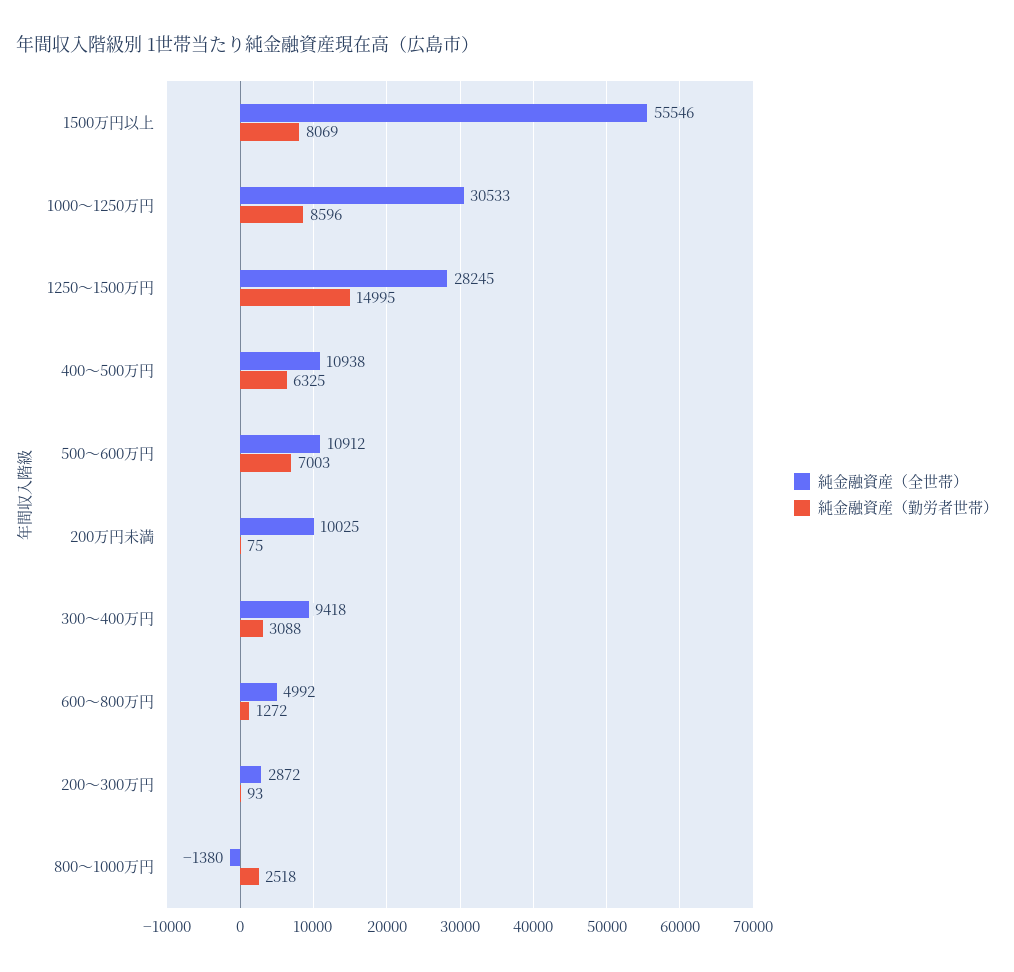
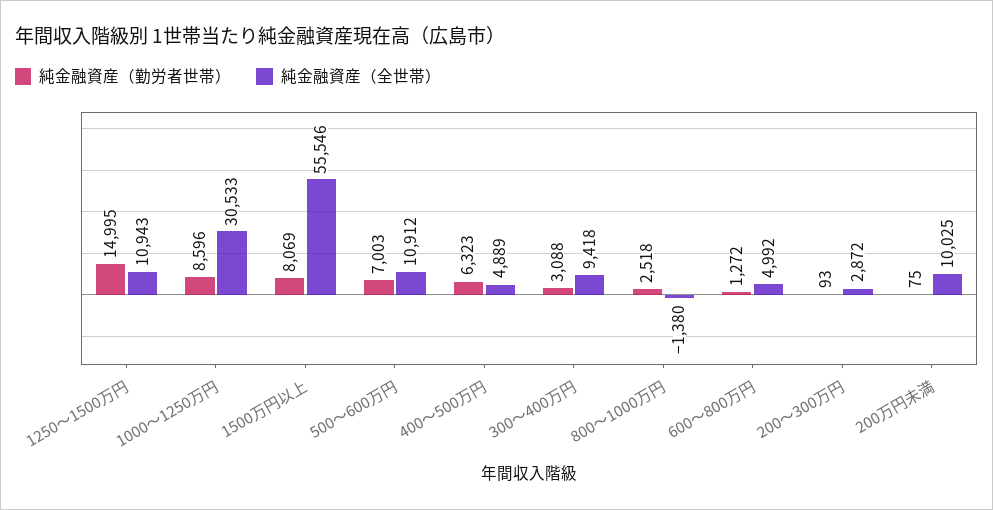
  {
    "純金融資産（全世帯）": {
      "1500万円以上": 55546,
      "1000～1250万円": 30533,
-     "1250～1500万円": 28245,
+     "1250～1500万円": 10943,
-     "400～500万円": 10938,
+     "400～500万円": 4889,
      "500～600万円": 10912,
      "200万円未満": 10025,
      "300～400万円": 9418,
      "600～800万円": 4992,
      "200～300万円": 2872,
      "800～1000万円": -1380
    },
    "純金融資産（勤労者世帯）": {
      "1500万円以上": 8069,
      "1000～1250万円": 8596,
      "1250～1500万円": 14995,
-     "400～500万円": 6325,
+     "400～500万円": 6323,
      "500～600万円": 7003,
      "200万円未満": 75,
      "300～400万円": 3088,
      "600～800万円": 1272,
      "200～300万円": 93,
      "800～1000万円": 2518
    }
  }

